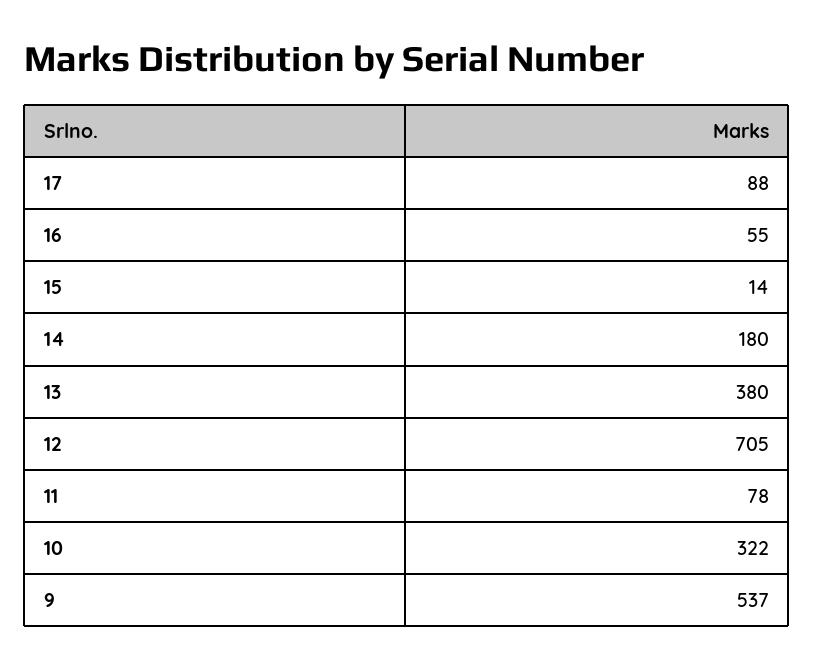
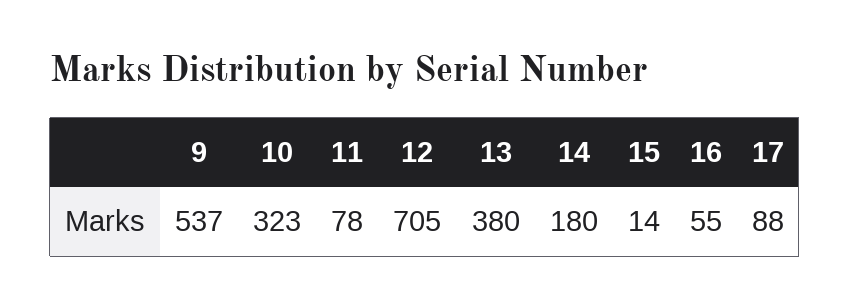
  {
    "17": 88,
    "16": 55,
    "15": 14,
    "14": 180,
    "13": 380,
    "12": 705,
    "11": 78,
-   "10": 322,
+   "10": 323,
    "9": 537
  }

